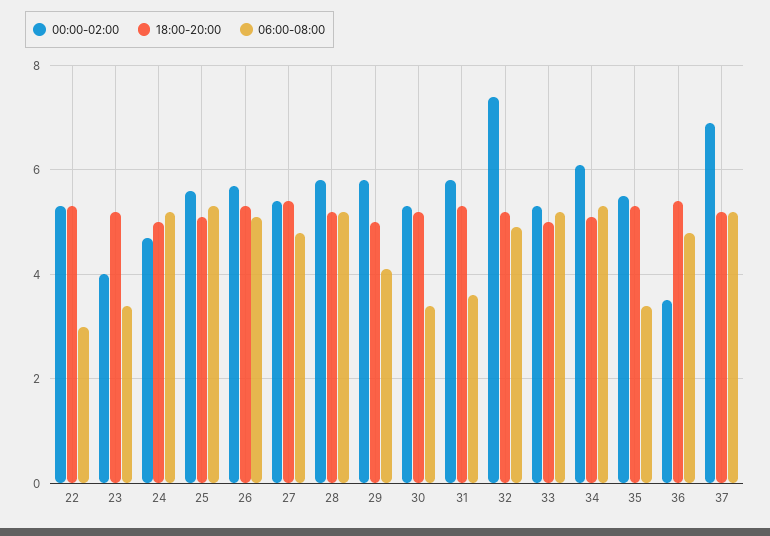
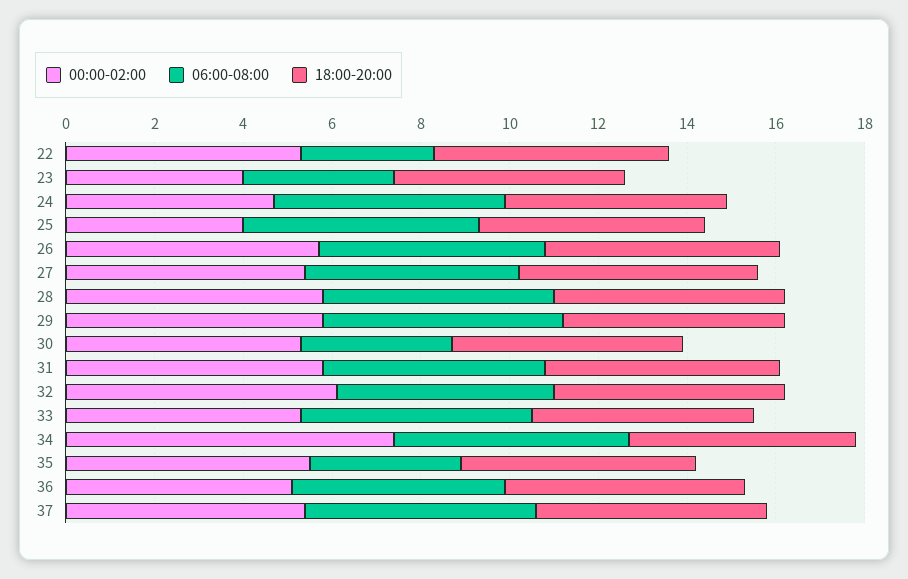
  {
    "00:00-02:00": {
      "22": 5.5,
      "23": 4,
      "24": 4.5,
-     "25": 5.5,
+     "25": 4,
      "26": 5.5,
      "27": 5.5,
      "28": 6,
      "29": 6,
      "30": 5.5,
      "31": 6,
-     "32": 7.5,
+     "32": 6,
      "33": 5.5,
-     "34": 6,
+     "34": 7.5,
      "35": 5.5,
-     "36": 3.5,
+     "36": 5,
-     "37": 7
+     "37": 5.5
    },
    "18:00-20:00": {
      "22": 5.5,
      "23": 5,
      "24": 5,
      "25": 5,
      "26": 5.5,
      "27": 5.5,
      "28": 5,
      "29": 5,
      "30": 5,
      "31": 5.5,
      "32": 5,
      "33": 5,
      "34": 5,
      "35": 5.5,
      "36": 5.5,
      "37": 5
    },
    "06:00-08:00": {
      "22": 3,
      "23": 3.5,
      "24": 5,
      "25": 5.5,
      "26": 5,
      "27": 5,
      "28": 5,
-     "29": 4,
+     "29": 5.5,
      "30": 3.5,
-     "31": 3.5,
+     "31": 5,
      "32": 5,
      "33": 5,
      "34": 5.5,
      "35": 3.5,
      "36": 5,
      "37": 5
    }
  }

